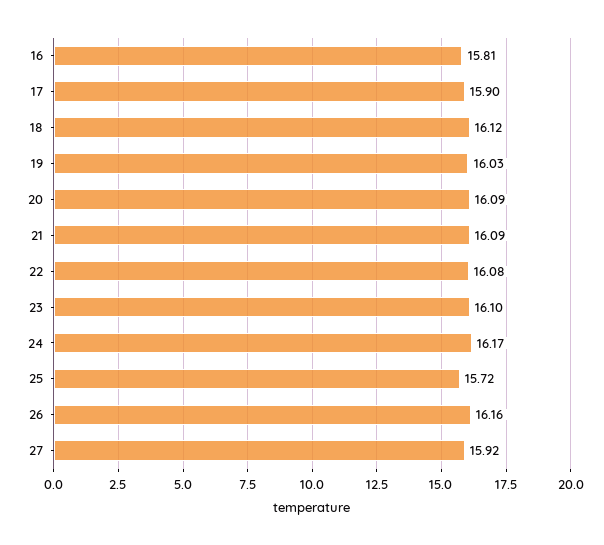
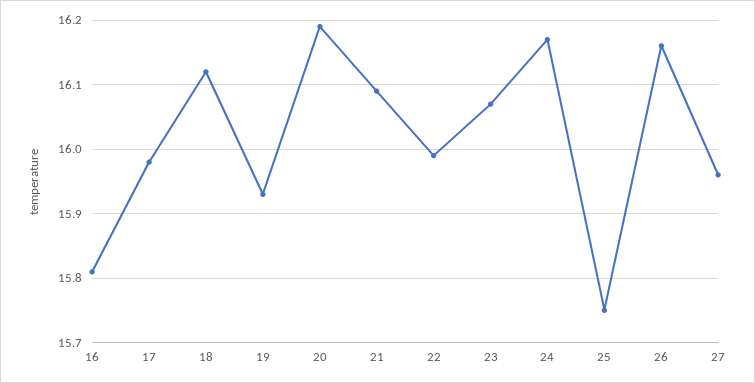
  {
    "16": 15.81,
-   "17": 15.9,
+   "17": 15.98,
    "18": 16.12,
-   "19": 16.03,
+   "19": 15.93,
-   "20": 16.09,
+   "20": 16.19,
    "21": 16.09,
-   "22": 16.08,
+   "22": 15.99,
-   "23": 16.1,
+   "23": 16.07,
    "24": 16.17,
-   "25": 15.72,
+   "25": 15.75,
    "26": 16.16,
-   "27": 15.92
+   "27": 15.96
  }

